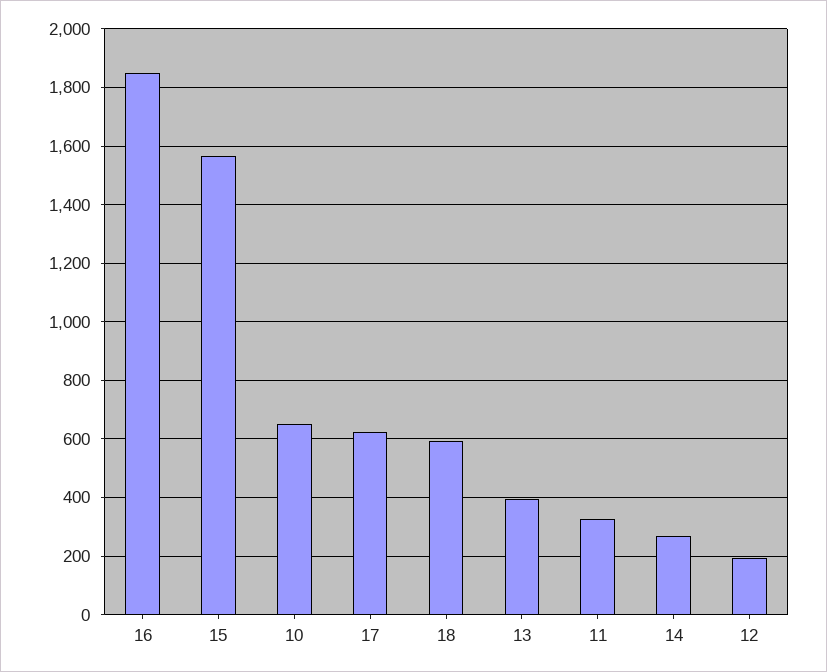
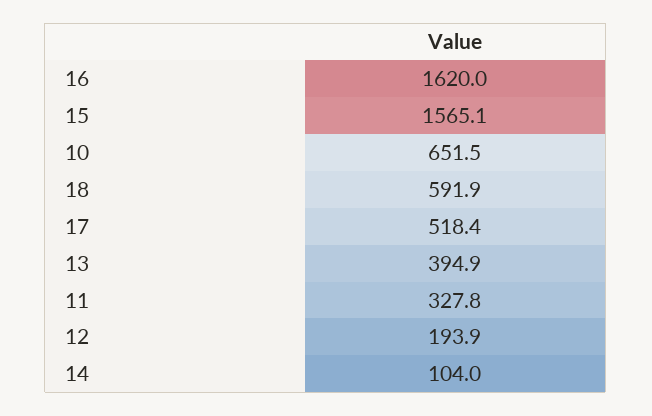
  {
-   "16": 1850,
+   "16": 1620,
    "15": 1565.1,
    "10": 651.5,
-   "17": 625,
+   "17": 518.4,
    "18": 591.9,
    "13": 394.9,
    "11": 327.8,
-   "14": 275,
+   "14": 104,
    "12": 193.9
  }

